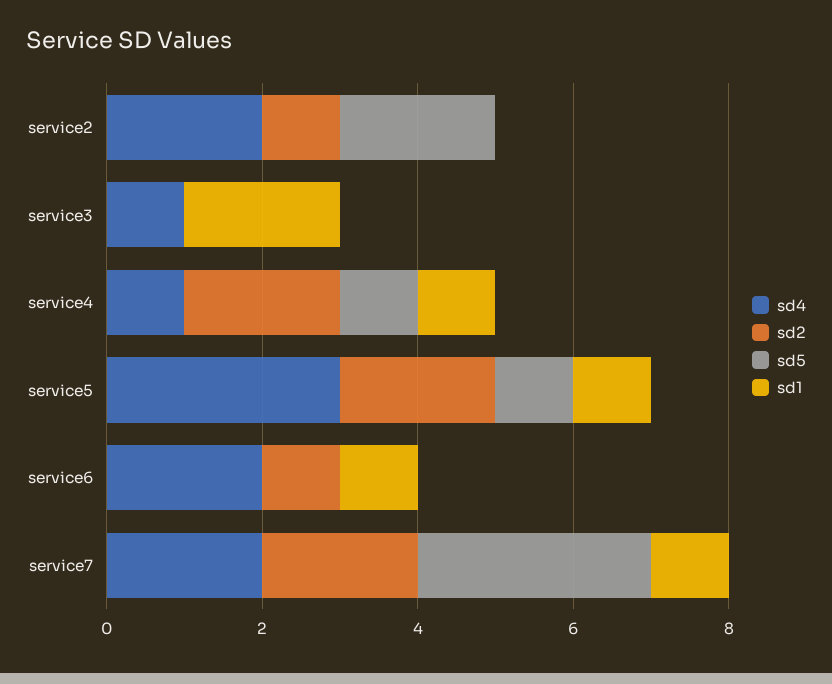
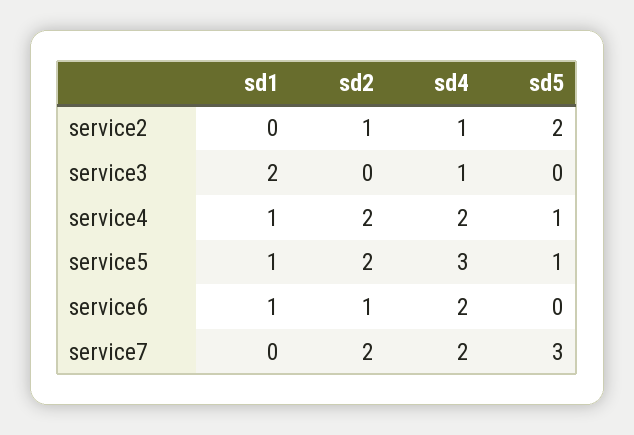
  {
    "sd4": {
-     "service2": 2,
+     "service2": 1,
      "service3": 1,
-     "service4": 1,
+     "service4": 2,
      "service5": 3,
      "service6": 2,
      "service7": 2
    },
    "sd2": {
      "service2": 1,
      "service3": 0,
      "service4": 2,
      "service5": 2,
      "service6": 1,
      "service7": 2
    },
    "sd5": {
      "service2": 2,
      "service3": 0,
      "service4": 1,
      "service5": 1,
      "service6": 0,
      "service7": 3
    },
    "sd1": {
      "service2": 0,
      "service3": 2,
      "service4": 1,
      "service5": 1,
      "service6": 1,
-     "service7": 1
+     "service7": 0
    }
  }

